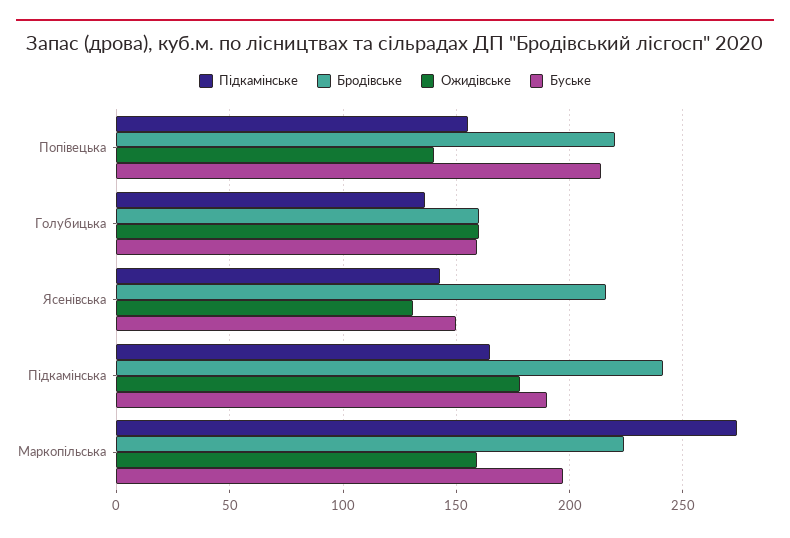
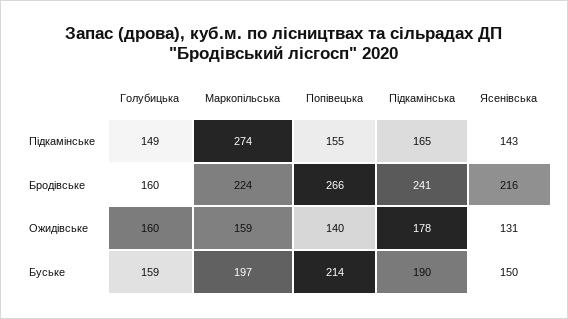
  {
    "Підкамінське": {
      "Попівецька": 155,
-     "Голубицька": 135,
+     "Голубицька": 149,
      "Ясенівська": 143,
      "Підкамінська": 165,
      "Маркопільська": 274
    },
    "Бродівське": {
-     "Попівецька": 220,
+     "Попівецька": 266,
      "Голубицька": 160,
      "Ясенівська": 216,
      "Підкамінська": 241,
      "Маркопільська": 224
    },
    "Ожидівське": {
      "Попівецька": 140,
      "Голубицька": 160,
      "Ясенівська": 131,
      "Підкамінська": 178,
      "Маркопільська": 159
    },
    "Буськe": {
      "Попівецька": 214,
      "Голубицька": 159,
      "Ясенівська": 150,
      "Підкамінська": 190,
      "Маркопільська": 197
    }
  }

